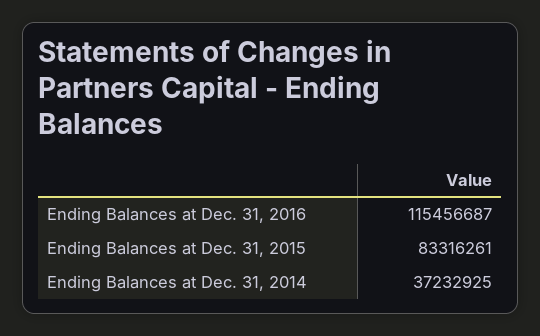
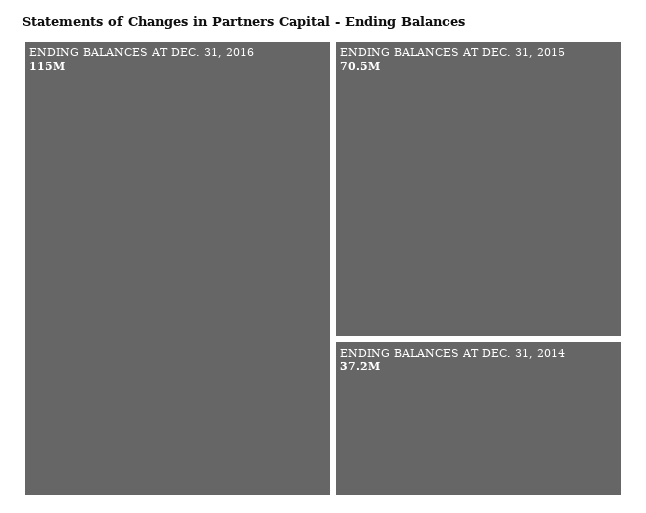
  {
    "Ending Balances at Dec. 31, 2016": 115456687,
-   "Ending Balances at Dec. 31, 2015": 83316261,
+   "Ending Balances at Dec. 31, 2015": 70500000,
    "Ending Balances at Dec. 31, 2014": 37232925
  }

